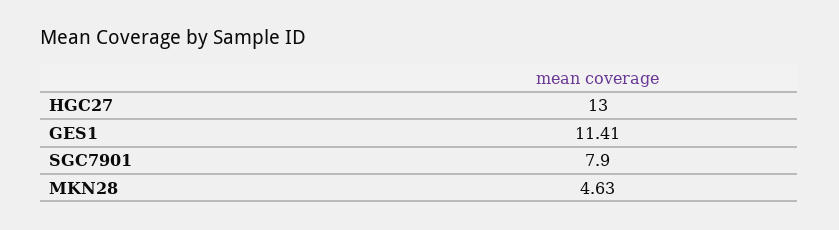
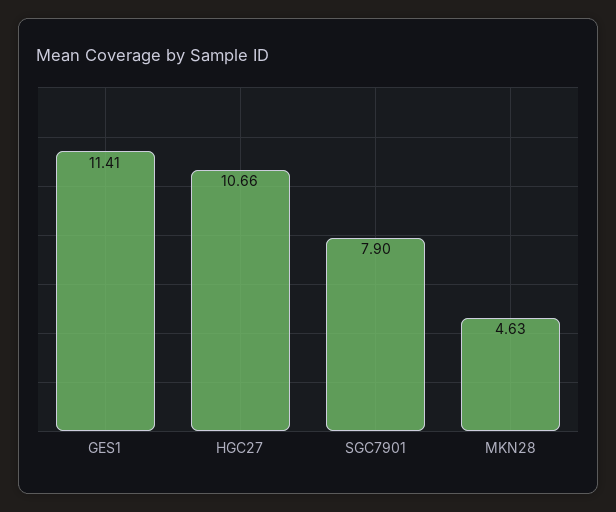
  {
-   "HGC27": 13,
+   "HGC27": 10.66,
    "GES1": 11.41,
    "SGC7901": 7.9,
    "MKN28": 4.63
  }

